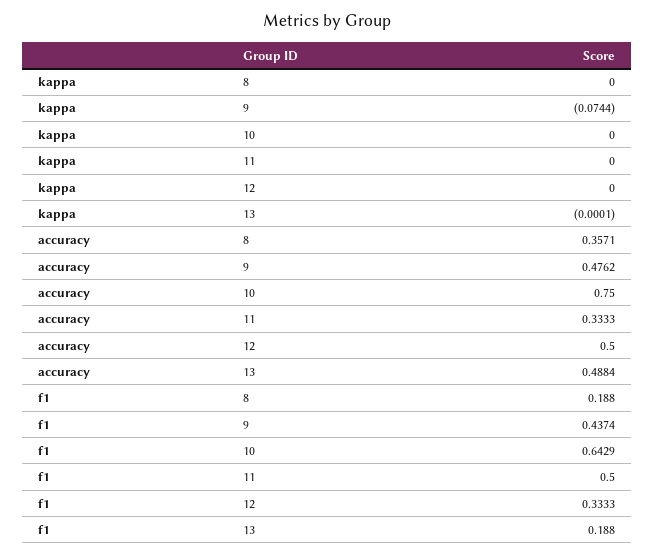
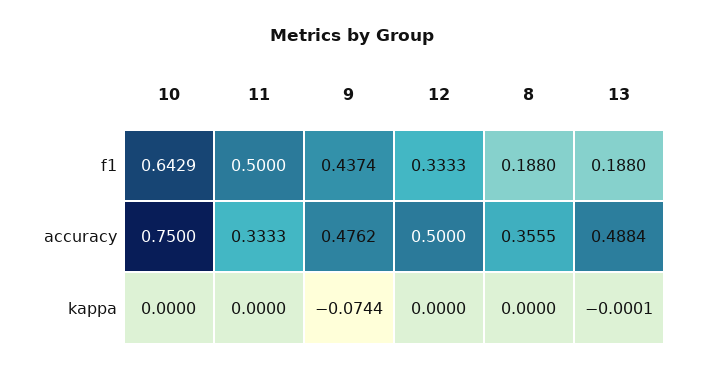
  {
    "kappa": {
      "8": 0,
      "9": -0.0744,
      "10": 0,
      "11": 0,
      "12": 0,
      "13": -0.0001
    },
    "accuracy": {
-     "8": 0.3571,
+     "8": 0.3555,
      "9": 0.4762,
      "10": 0.75,
      "11": 0.3333,
      "12": 0.5,
      "13": 0.4884
    },
    "f1": {
      "8": 0.188,
      "9": 0.4374,
      "10": 0.6429,
      "11": 0.5,
      "12": 0.3333,
      "13": 0.188
    }
  }

